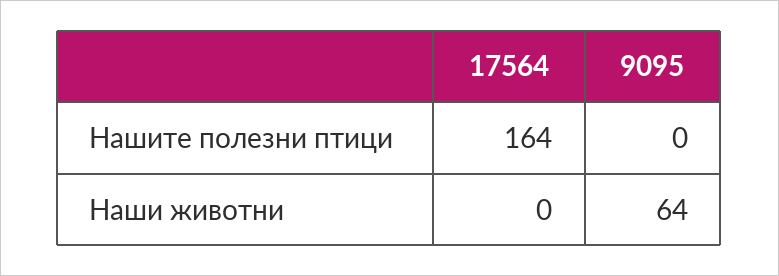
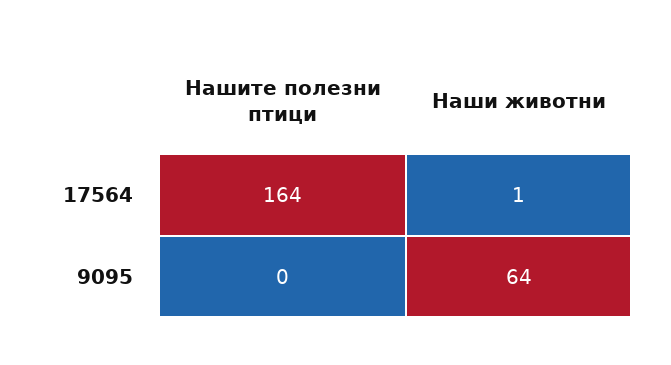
  {
    "17564": {
      "Нашите полезни птици": 164,
-     "Наши животни": 0
+     "Наши животни": 1
    },
    "9095": {
      "Нашите полезни птици": 0,
      "Наши животни": 64
    }
  }

